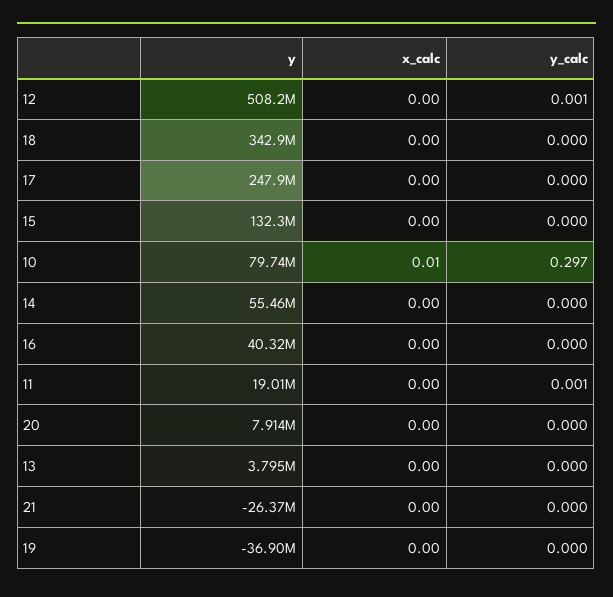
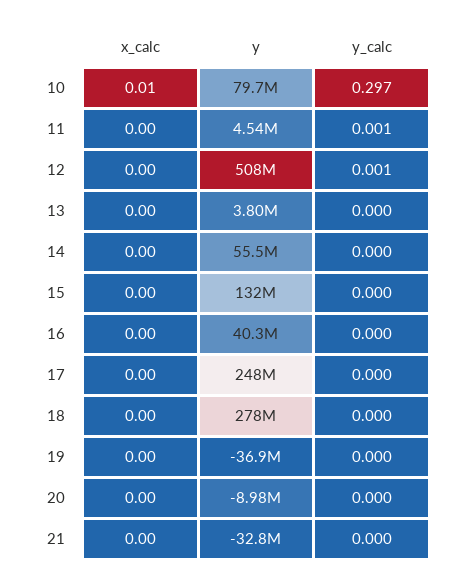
  {
    "y": {
      "12": 508200000,
-     "18": 342900000,
+     "18": 278000000,
      "17": 247900000,
      "15": 132300000,
      "10": 79740000,
      "14": 55460000,
      "16": 40320000,
-     "11": 19010000,
+     "11": 4540000,
-     "20": 7914000,
+     "20": -8980000,
      "13": 3795000,
-     "21": -26370000,
+     "21": -32800000,
      "19": -36900000
    },
    "x_calc": {
      "12": 0,
      "18": 0,
      "17": 0,
      "15": 0,
      "10": 0.01,
      "14": 0,
      "16": 0,
      "11": 0,
      "20": 0,
      "13": 0,
      "21": 0,
      "19": 0
    },
    "y_calc": {
      "12": 0.001,
      "18": 0,
      "17": 0,
      "15": 0,
      "10": 0.297,
      "14": 0,
      "16": 0,
      "11": 0.001,
      "20": 0,
      "13": 0,
      "21": 0,
      "19": 0
    }
  }

